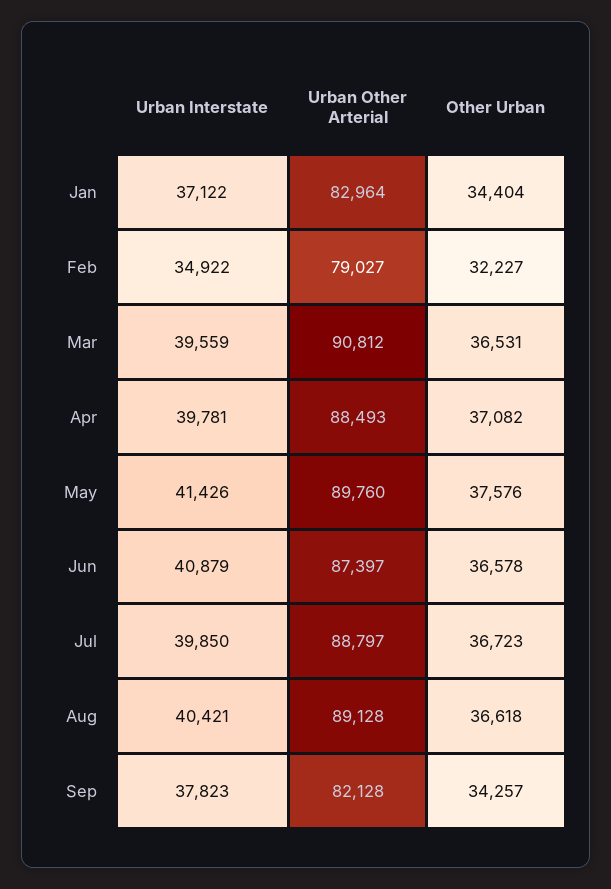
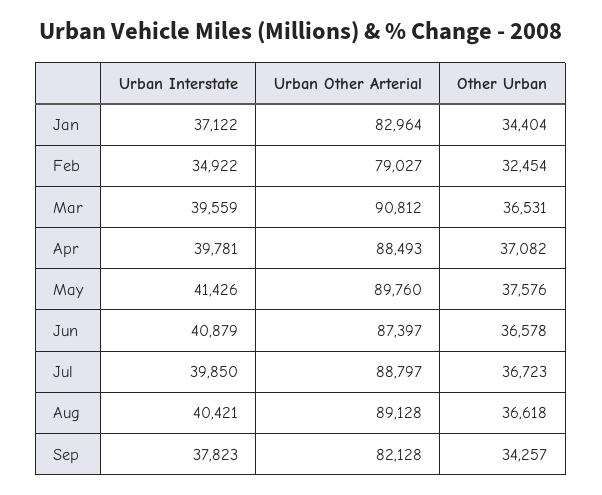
  {
    "Urban Interstate": {
      "Jan": 37122,
      "Feb": 34922,
      "Mar": 39559,
      "Apr": 39781,
      "May": 41426,
      "Jun": 40879,
      "Jul": 39850,
      "Aug": 40421,
      "Sep": 37823
    },
    "Urban Other Arterial": {
      "Jan": 82964,
      "Feb": 79027,
      "Mar": 90812,
      "Apr": 88493,
      "May": 89760,
      "Jun": 87397,
      "Jul": 88797,
      "Aug": 89128,
      "Sep": 82128
    },
    "Other Urban": {
      "Jan": 34404,
-     "Feb": 32227,
+     "Feb": 32454,
      "Mar": 36531,
      "Apr": 37082,
      "May": 37576,
      "Jun": 36578,
      "Jul": 36723,
      "Aug": 36618,
      "Sep": 34257
    }
  }

